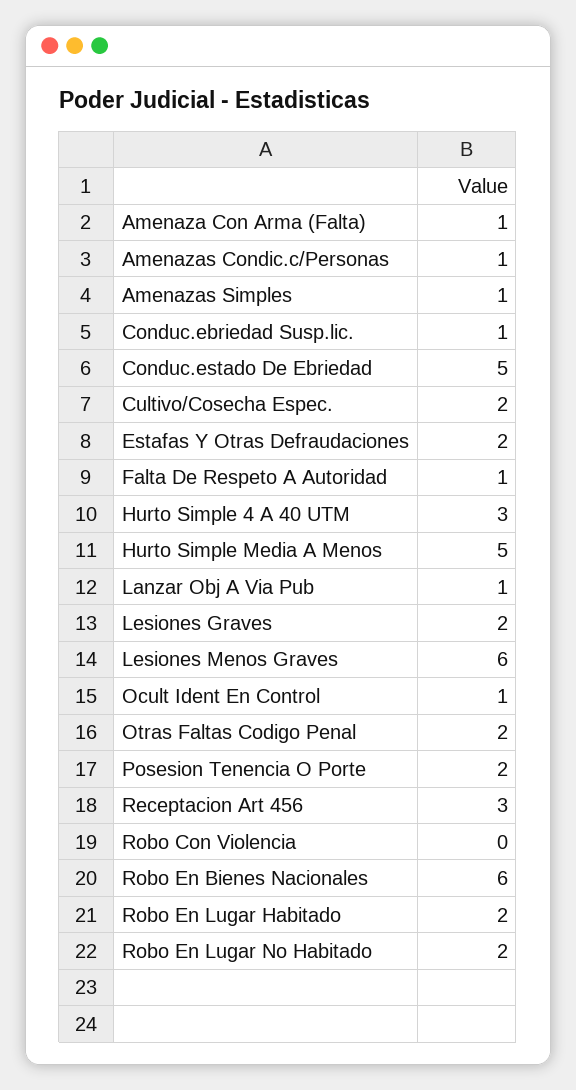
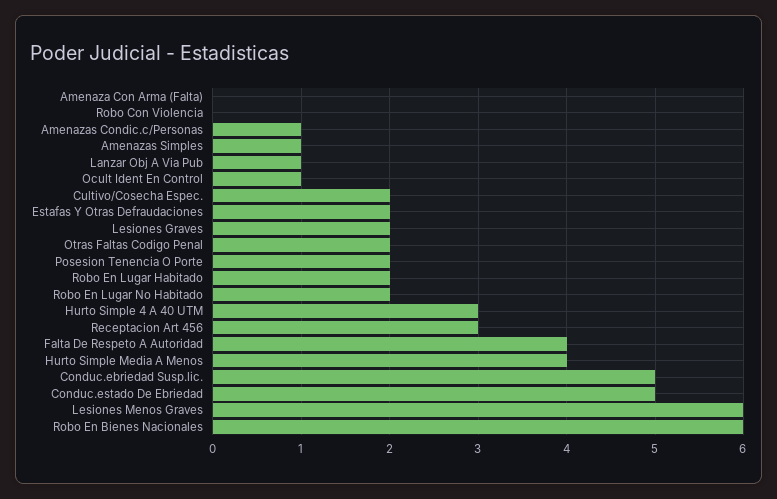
  {
-   "Amenaza Con Arma (Falta)": 1,
+   "Amenaza Con Arma (Falta)": 0,
    "Amenazas Condic.c/Personas": 1,
    "Amenazas Simples": 1,
-   "Conduc.ebriedad Susp.lic.": 1,
+   "Conduc.ebriedad Susp.lic.": 5,
    "Conduc.estado De Ebriedad": 5,
    "Cultivo/Cosecha Espec.": 2,
    "Estafas Y Otras Defraudaciones": 2,
-   "Falta De Respeto A Autoridad": 1,
+   "Falta De Respeto A Autoridad": 4,
    "Hurto Simple 4 A 40 UTM": 3,
-   "Hurto Simple Media A Menos": 5,
+   "Hurto Simple Media A Menos": 4,
    "Lanzar Obj A Via Pub": 1,
    "Lesiones Graves": 2,
    "Lesiones Menos Graves": 6,
    "Ocult Ident En Control": 1,
    "Otras Faltas Codigo Penal": 2,
    "Posesion Tenencia O Porte": 2,
    "Receptacion Art 456": 3,
    "Robo Con Violencia": 0,
    "Robo En Bienes Nacionales": 6,
    "Robo En Lugar Habitado": 2,
    "Robo En Lugar No Habitado": 2
  }

